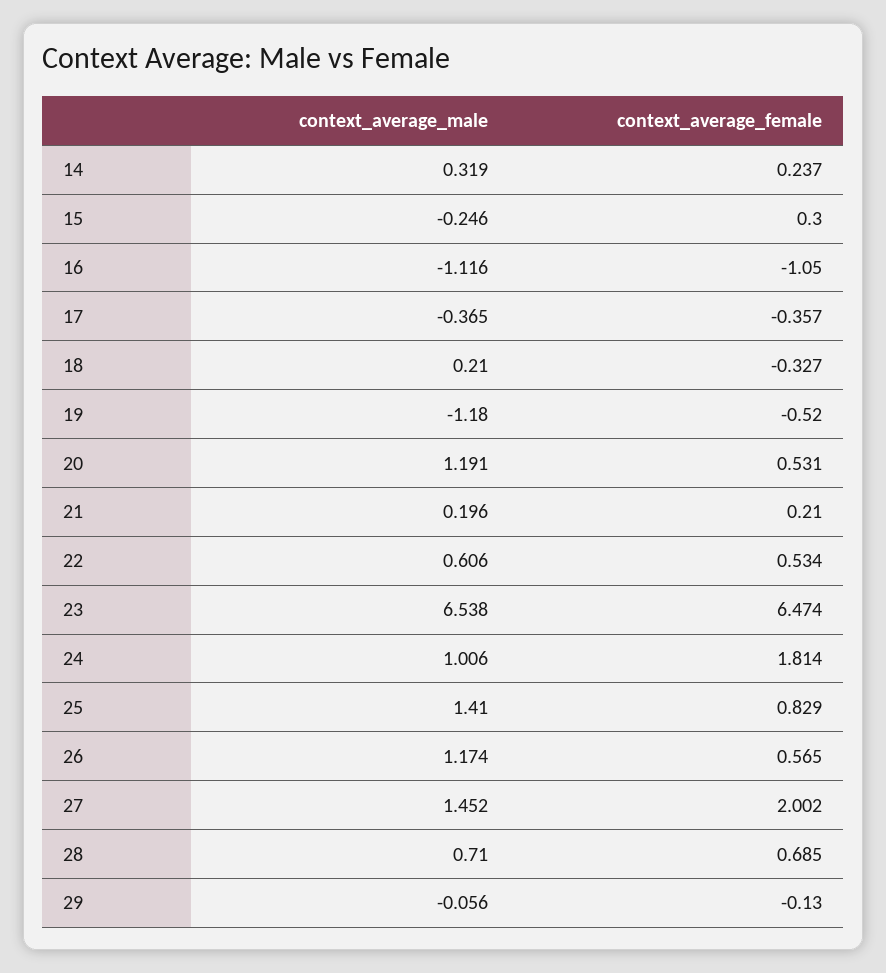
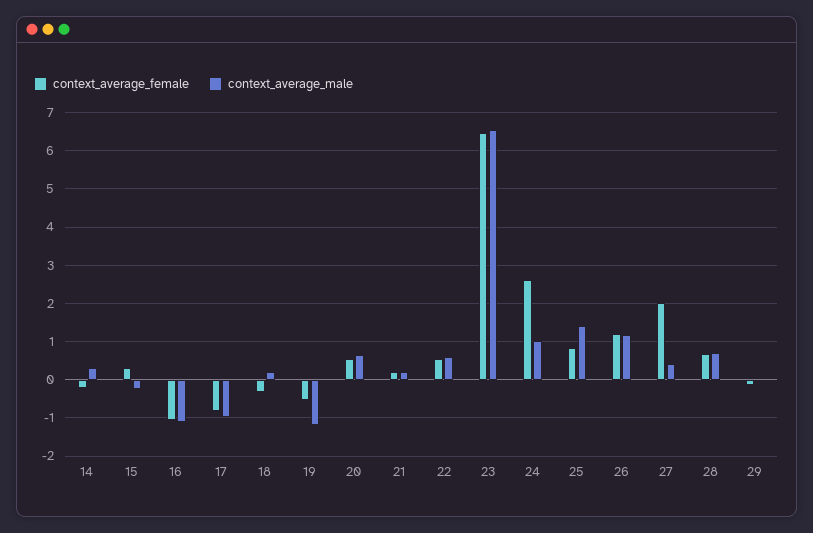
  {
    "context_average_male": {
      "14": 0.319,
      "15": -0.246,
      "16": -1.116,
-     "17": -0.365,
+     "17": -1,
      "18": 0.21,
      "19": -1.18,
-     "20": 1.191,
+     "20": 0.6,
      "21": 0.196,
      "22": 0.606,
      "23": 6.538,
      "24": 1.006,
      "25": 1.41,
      "26": 1.174,
-     "27": 1.452,
+     "27": 0.4,
      "28": 0.71,
      "29": -0.056
    },
    "context_average_female": {
-     "14": 0.237,
+     "14": -0.2,
      "15": 0.3,
      "16": -1.05,
-     "17": -0.357,
+     "17": -0.8,
      "18": -0.327,
      "19": -0.52,
      "20": 0.531,
      "21": 0.21,
      "22": 0.534,
      "23": 6.474,
-     "24": 1.814,
+     "24": 2.6,
      "25": 0.829,
-     "26": 0.565,
+     "26": 1.2,
      "27": 2.002,
      "28": 0.685,
      "29": -0.13
    }
  }

